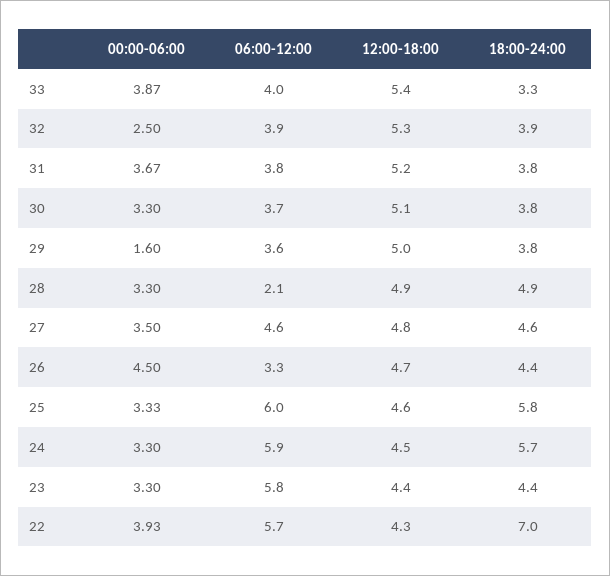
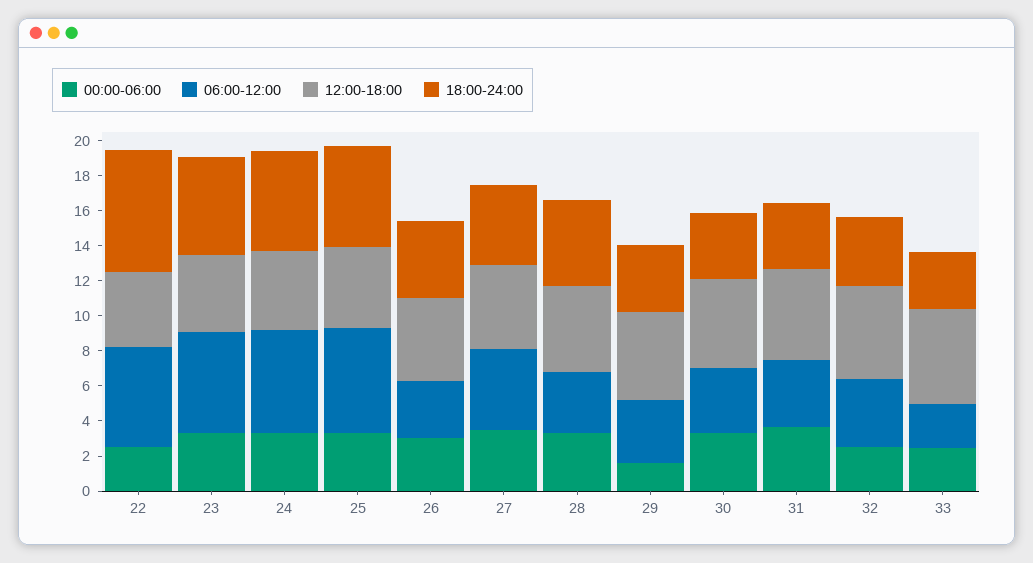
  {
    "00:00-06:00": {
-     "33": 3.87,
+     "33": 2.5,
      "32": 2.5,
      "31": 3.67,
      "30": 3.3,
      "29": 1.6,
      "28": 3.3,
      "27": 3.5,
-     "26": 4.5,
+     "26": 3,
      "25": 3.33,
      "24": 3.3,
      "23": 3.3,
-     "22": 3.93
+     "22": 2.5
    },
    "06:00-12:00": {
-     "33": 4,
+     "33": 2.5,
      "32": 3.9,
      "31": 3.8,
      "30": 3.7,
      "29": 3.6,
-     "28": 2.1,
+     "28": 3.5,
      "27": 4.6,
      "26": 3.3,
      "25": 6,
      "24": 5.9,
      "23": 5.8,
      "22": 5.7
    },
    "12:00-18:00": {
      "33": 5.4,
      "32": 5.3,
      "31": 5.2,
      "30": 5.1,
      "29": 5,
      "28": 4.9,
      "27": 4.8,
      "26": 4.7,
      "25": 4.6,
      "24": 4.5,
      "23": 4.4,
      "22": 4.3
    },
    "18:00-24:00": {
      "33": 3.3,
      "32": 3.9,
      "31": 3.8,
      "30": 3.8,
      "29": 3.8,
      "28": 4.9,
      "27": 4.6,
      "26": 4.4,
      "25": 5.8,
      "24": 5.7,
-     "23": 4.4,
+     "23": 5.5,
      "22": 7
    }
  }

